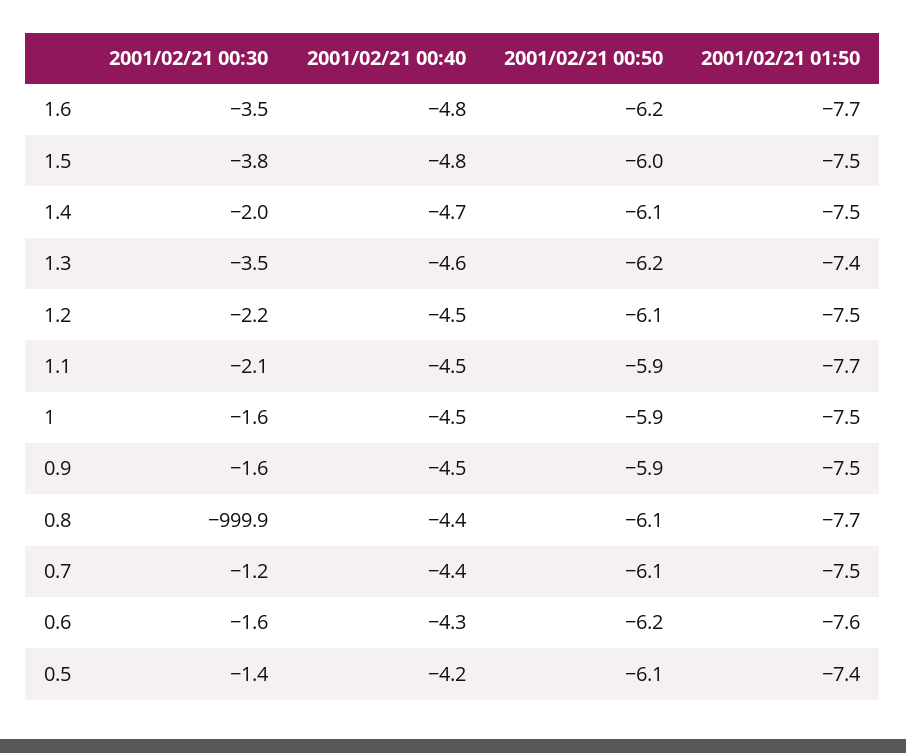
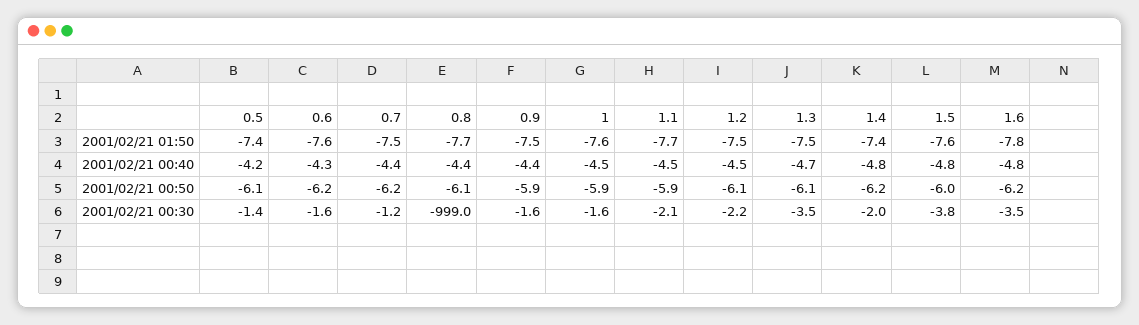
  {
    "2001/02/21 00:30": {
      "1.6": -3.5,
      "1.5": -3.8,
      "1.4": -2,
      "1.3": -3.5,
      "1.2": -2.2,
      "1.1": -2.1,
      "1": -1.6,
      "0.9": -1.6,
-     "0.8": -999.9,
+     "0.8": -999,
      "0.7": -1.2,
      "0.6": -1.6,
      "0.5": -1.4
    },
    "2001/02/21 00:40": {
      "1.6": -4.8,
      "1.5": -4.8,
-     "1.4": -4.7,
+     "1.4": -4.8,
-     "1.3": -4.6,
+     "1.3": -4.7,
      "1.2": -4.5,
      "1.1": -4.5,
      "1": -4.5,
-     "0.9": -4.5,
+     "0.9": -4.4,
      "0.8": -4.4,
      "0.7": -4.4,
      "0.6": -4.3,
      "0.5": -4.2
    },
    "2001/02/21 00:50": {
      "1.6": -6.2,
      "1.5": -6,
-     "1.4": -6.1,
+     "1.4": -6.2,
-     "1.3": -6.2,
+     "1.3": -6.1,
      "1.2": -6.1,
      "1.1": -5.9,
      "1": -5.9,
      "0.9": -5.9,
      "0.8": -6.1,
-     "0.7": -6.1,
+     "0.7": -6.2,
      "0.6": -6.2,
      "0.5": -6.1
    },
    "2001/02/21 01:50": {
-     "1.6": -7.7,
+     "1.6": -7.8,
-     "1.5": -7.5,
+     "1.5": -7.6,
-     "1.4": -7.5,
+     "1.4": -7.4,
-     "1.3": -7.4,
+     "1.3": -7.5,
      "1.2": -7.5,
      "1.1": -7.7,
-     "1": -7.5,
+     "1": -7.6,
      "0.9": -7.5,
      "0.8": -7.7,
      "0.7": -7.5,
      "0.6": -7.6,
      "0.5": -7.4
    }
  }

